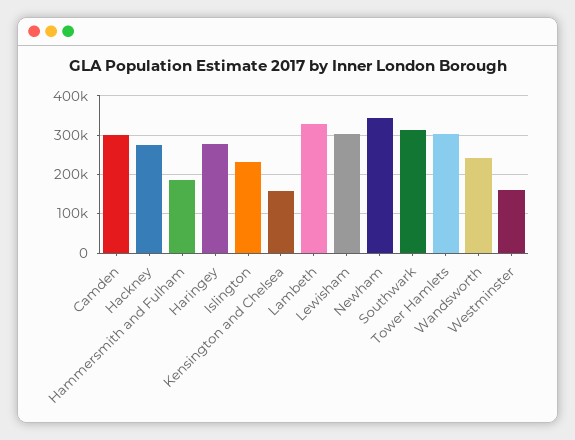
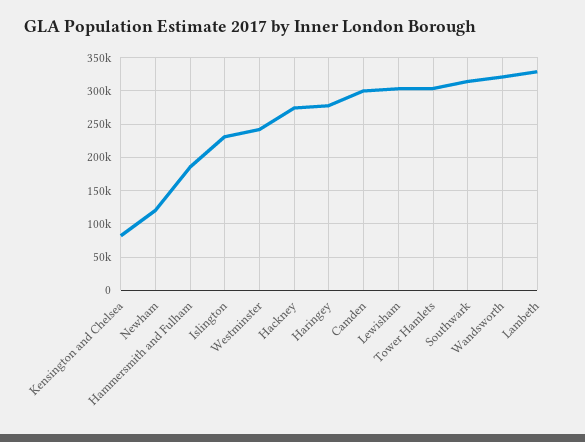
  {
    "Camden": 300000,
    "Hackney": 270000,
    "Hammersmith and Fulham": 190000,
    "Haringey": 280000,
    "Islington": 230000,
-   "Kensington and Chelsea": 160000,
+   "Kensington and Chelsea": 80000,
    "Lambeth": 330000,
    "Lewisham": 300000,
-   "Newham": 340000,
+   "Newham": 120000,
    "Southwark": 310000,
    "Tower Hamlets": 300000,
-   "Wandsworth": 240000,
+   "Wandsworth": 320000,
-   "Westminster": 160000
+   "Westminster": 240000
  }

